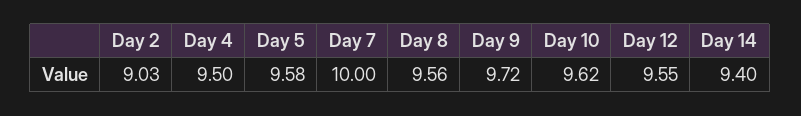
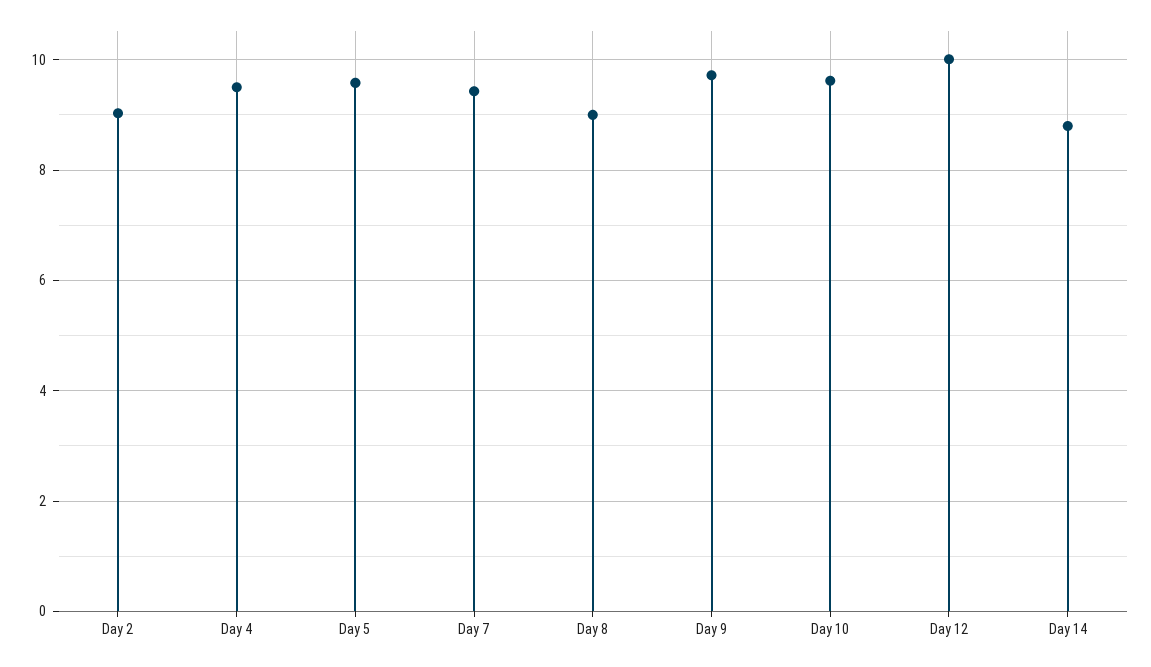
  {
    "Day 2": 9.03,
    "Day 4": 9.5,
    "Day 5": 9.58,
-   "Day 7": 10,
+   "Day 7": 9.4,
-   "Day 8": 9.56,
+   "Day 8": 9,
    "Day 9": 9.72,
    "Day 10": 9.62,
-   "Day 12": 9.55,
+   "Day 12": 10,
-   "Day 14": 9.4
+   "Day 14": 8.8
  }

